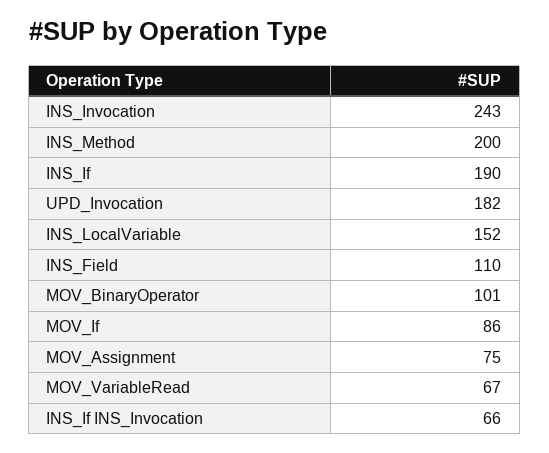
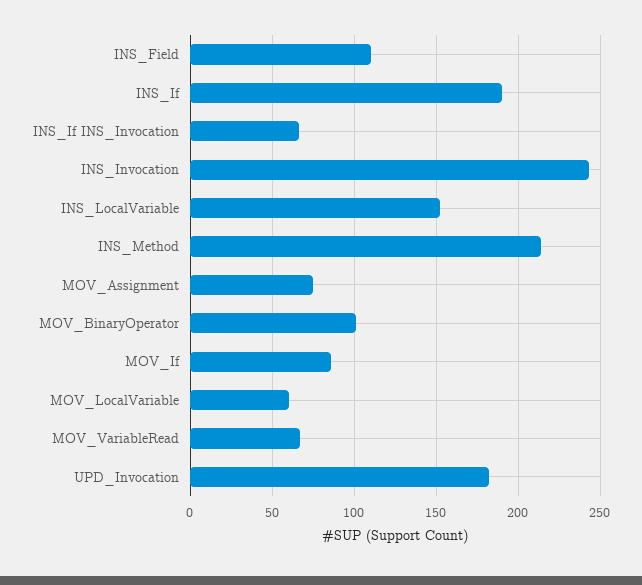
  {
    "INS_Invocation": 243,
-   "INS_Method": 200,
+   "INS_Method": 215,
    "INS_If": 190,
    "UPD_Invocation": 182,
    "INS_LocalVariable": 152,
    "INS_Field": 110,
    "MOV_BinaryOperator": 101,
    "MOV_If": 86,
    "MOV_Assignment": 75,
    "MOV_VariableRead": 67,
-   "INS_If INS_Invocation": 66
+   "INS_If INS_Invocation": 66,
+   "MOV_LocalVariable": 60
  }

